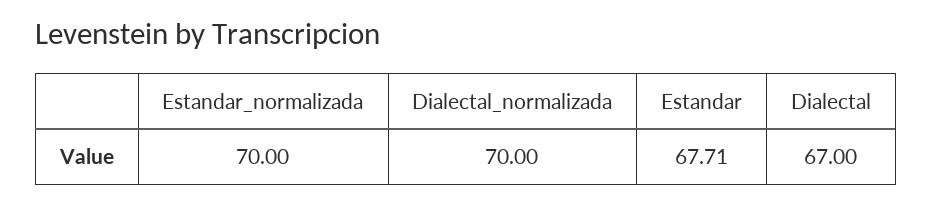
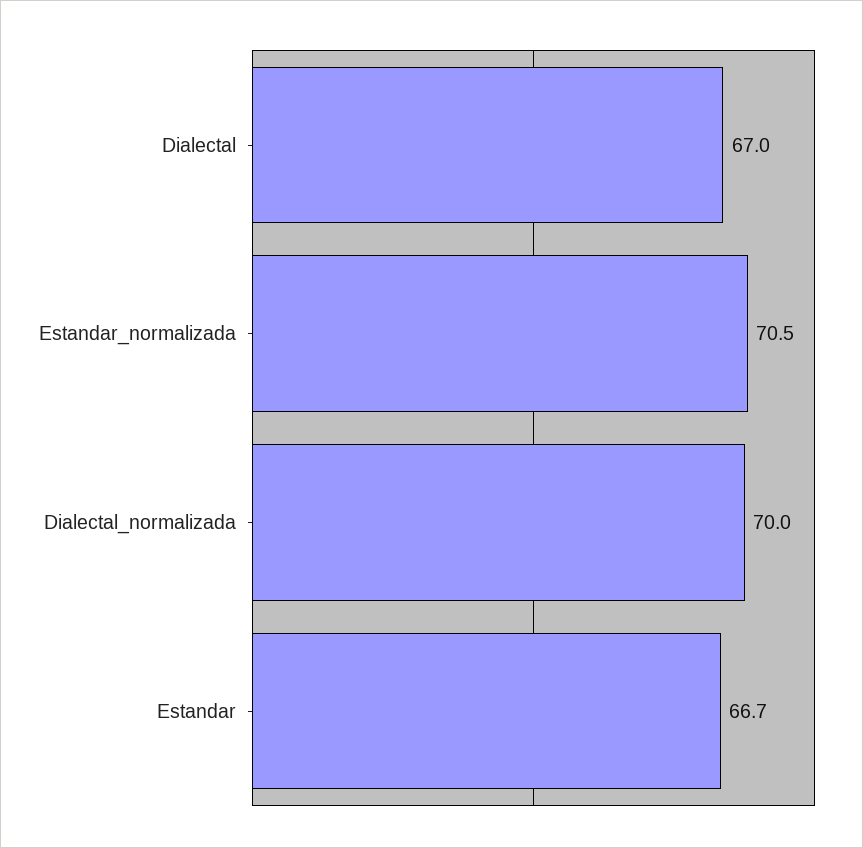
  {
-   "Estandar_normalizada": 70,
+   "Estandar_normalizada": 70.5,
    "Dialectal_normalizada": 70,
-   "Estandar": 67.71,
+   "Estandar": 66.7,
    "Dialectal": 67
  }

